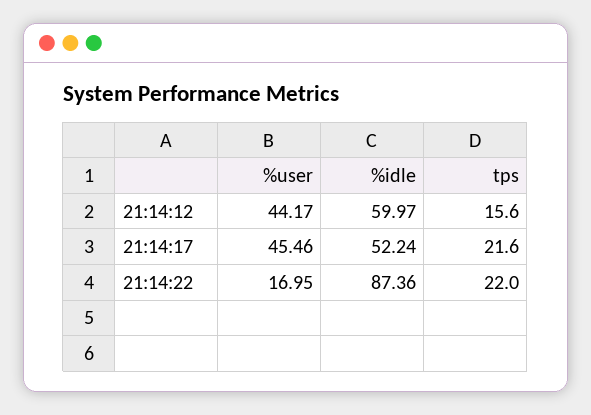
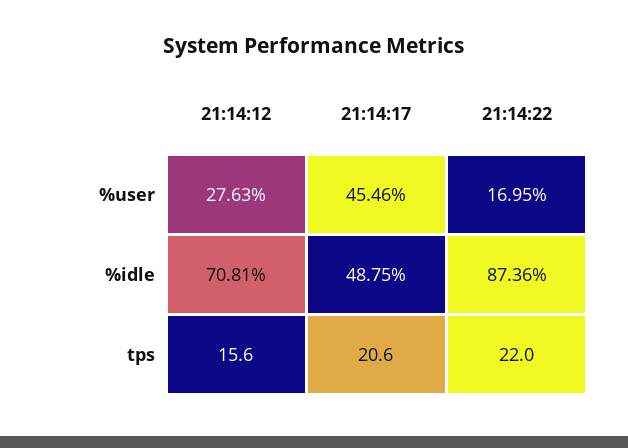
  {
    "%user": {
-     "21:14:12": 44.17,
+     "21:14:12": 27.63,
      "21:14:17": 45.46,
      "21:14:22": 16.95
    },
    "%idle": {
-     "21:14:12": 59.97,
+     "21:14:12": 70.81,
-     "21:14:17": 52.24,
+     "21:14:17": 48.75,
      "21:14:22": 87.36
    },
    "tps": {
      "21:14:12": 15.6,
-     "21:14:17": 21.6,
+     "21:14:17": 20.6,
      "21:14:22": 22
    }
  }

